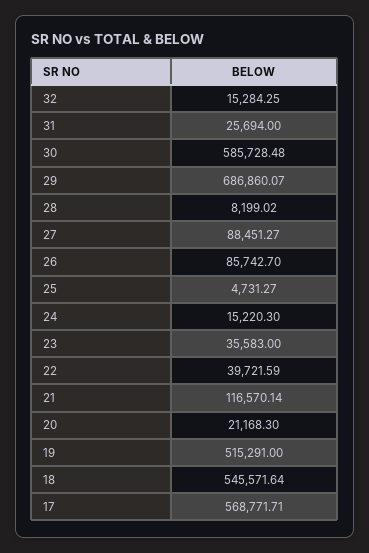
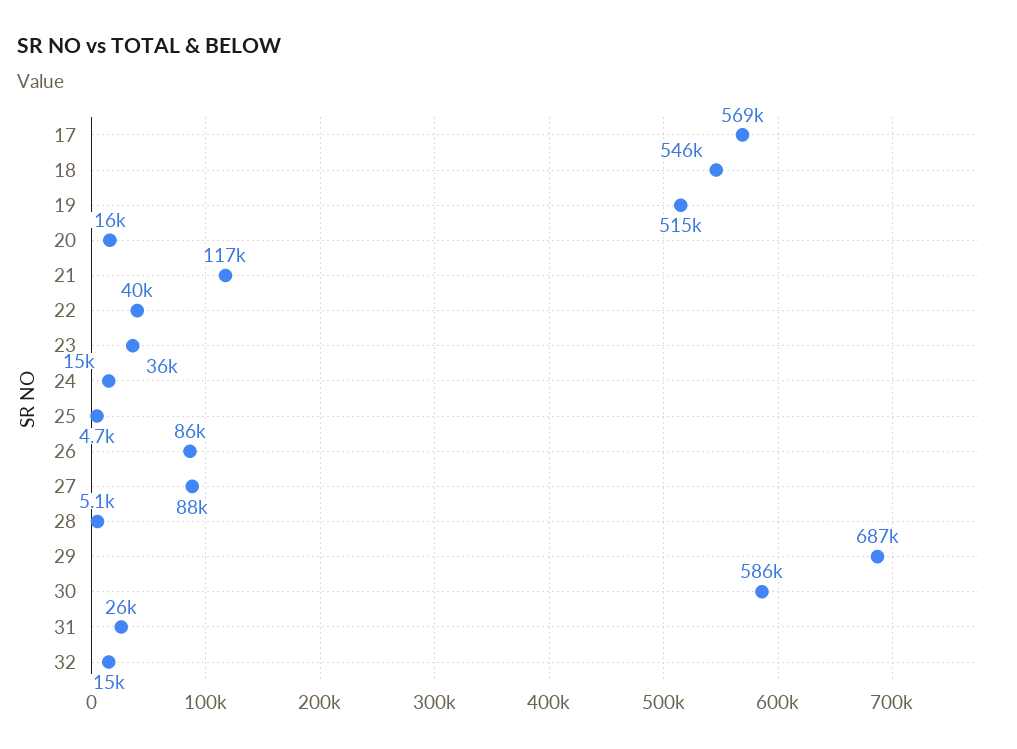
  {
    "32": 15284.25,
    "31": 25694,
    "30": 585728.48,
    "29": 686860.07,
-   "28": 8199.02,
+   "28": 5100,
    "27": 88451.27,
    "26": 85742.7,
    "25": 4731.27,
    "24": 15220.3,
    "23": 35583,
    "22": 39721.59,
    "21": 116570.14,
-   "20": 21168.3,
+   "20": 16000,
    "19": 515291,
    "18": 545571.64,
    "17": 568771.71
  }

